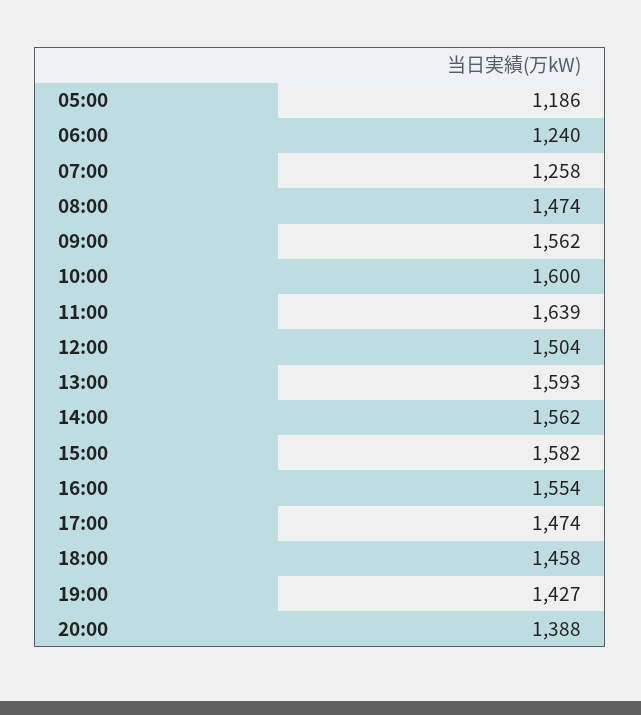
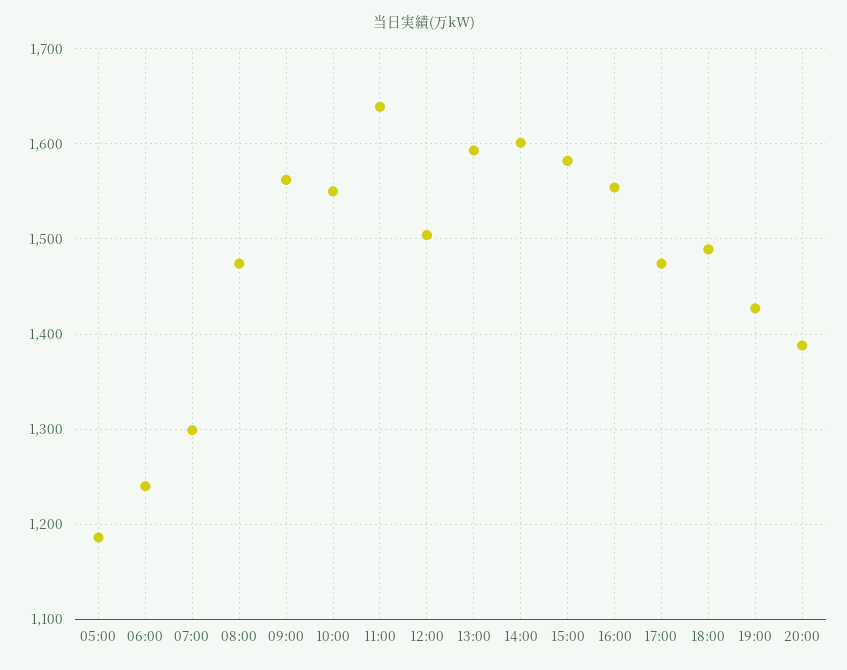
  {
    "05:00": 1186,
    "06:00": 1240,
-   "07:00": 1258,
+   "07:00": 1300,
    "08:00": 1474,
    "09:00": 1562,
-   "10:00": 1600,
+   "10:00": 1550,
    "11:00": 1639,
    "12:00": 1504,
    "13:00": 1593,
-   "14:00": 1562,
+   "14:00": 1600,
    "15:00": 1582,
    "16:00": 1554,
    "17:00": 1474,
-   "18:00": 1458,
+   "18:00": 1490,
    "19:00": 1427,
    "20:00": 1388
  }

